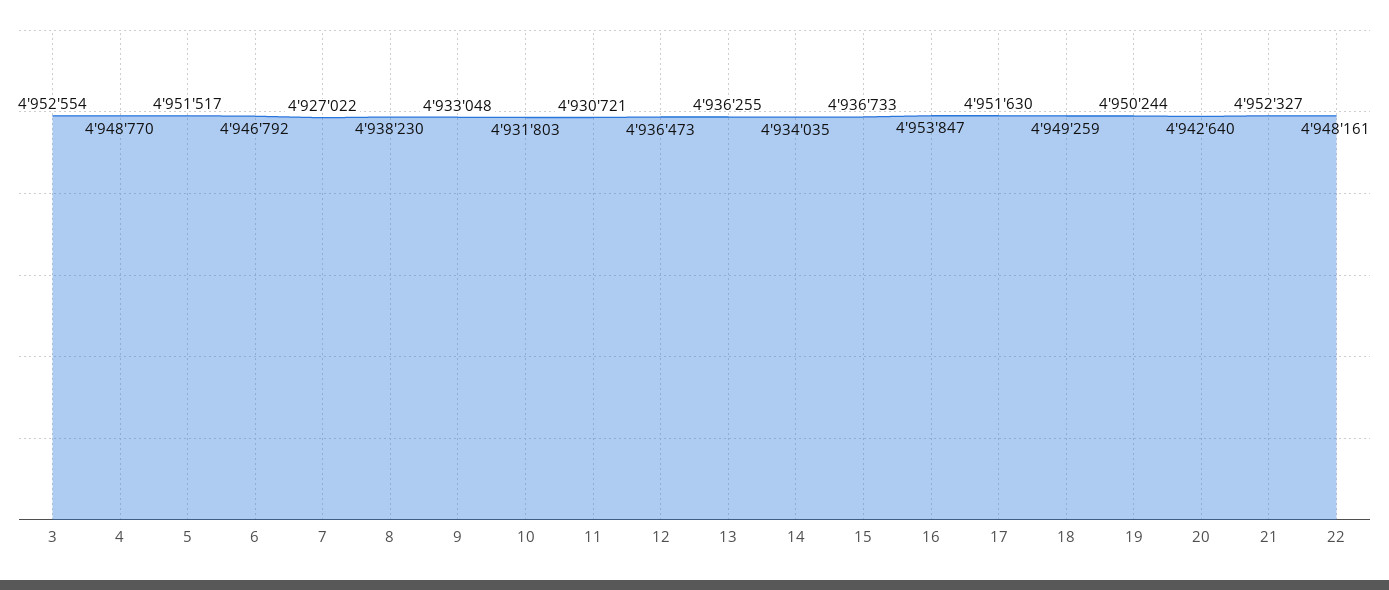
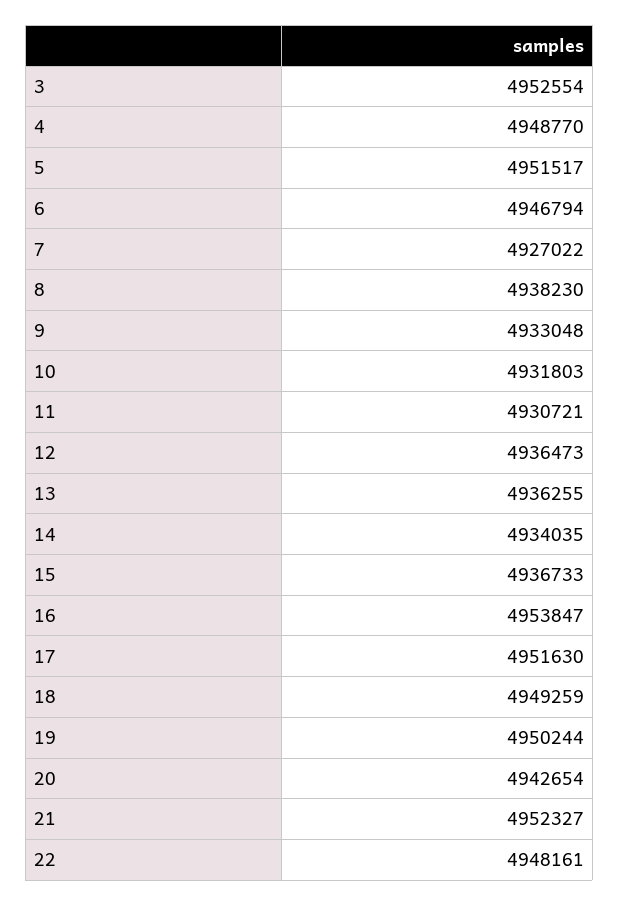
  {
    "3": 4952554,
    "4": 4948770,
    "5": 4951517,
-   "6": 4946792,
+   "6": 4946794,
    "7": 4927022,
    "8": 4938230,
    "9": 4933048,
    "10": 4931803,
    "11": 4930721,
    "12": 4936473,
    "13": 4936255,
    "14": 4934035,
    "15": 4936733,
    "16": 4953847,
    "17": 4951630,
    "18": 4949259,
    "19": 4950244,
-   "20": 4942640,
+   "20": 4942654,
    "21": 4952327,
    "22": 4948161
  }

